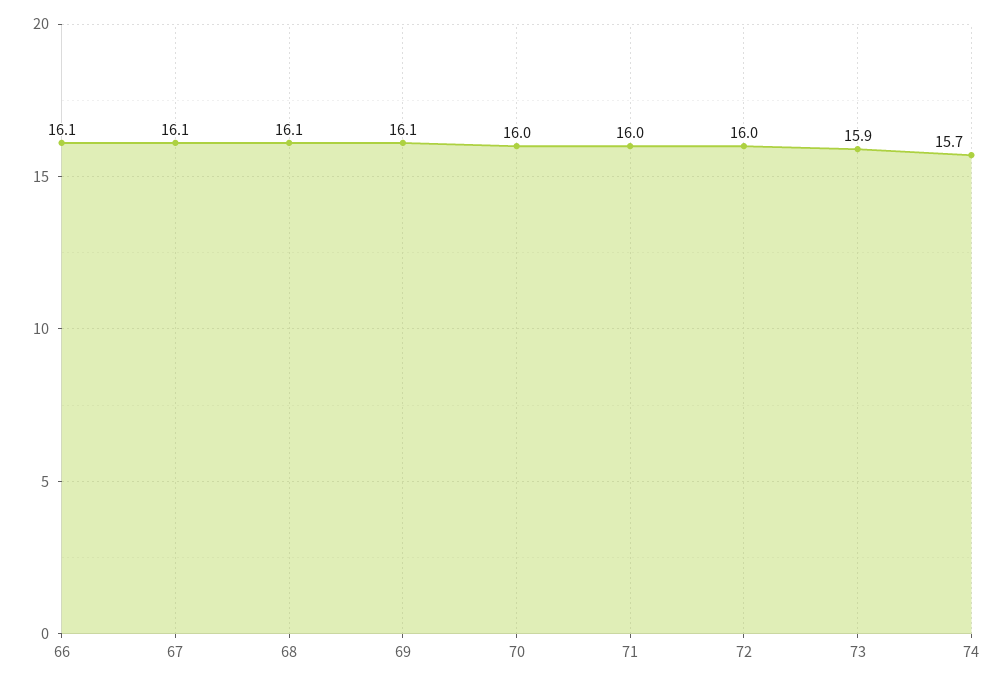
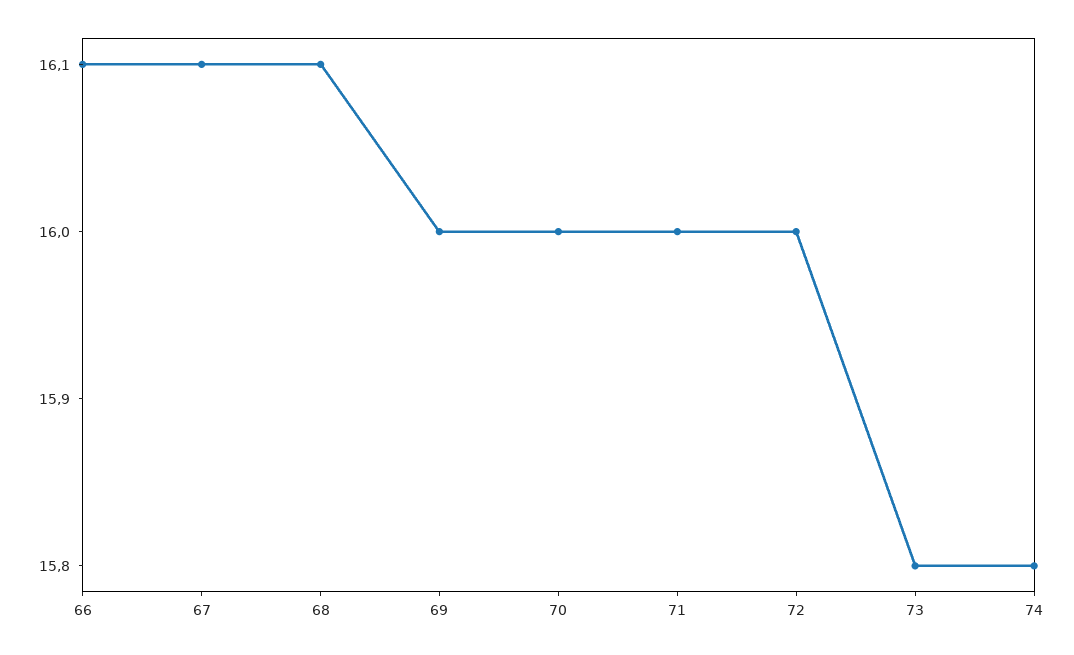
  {
    "66": 16.1,
    "67": 16.1,
    "68": 16.1,
-   "69": 16.1,
+   "69": 16,
    "70": 16,
    "71": 16,
    "72": 16,
-   "73": 15.9,
+   "73": 15.8,
-   "74": 15.7
+   "74": 15.8
  }

